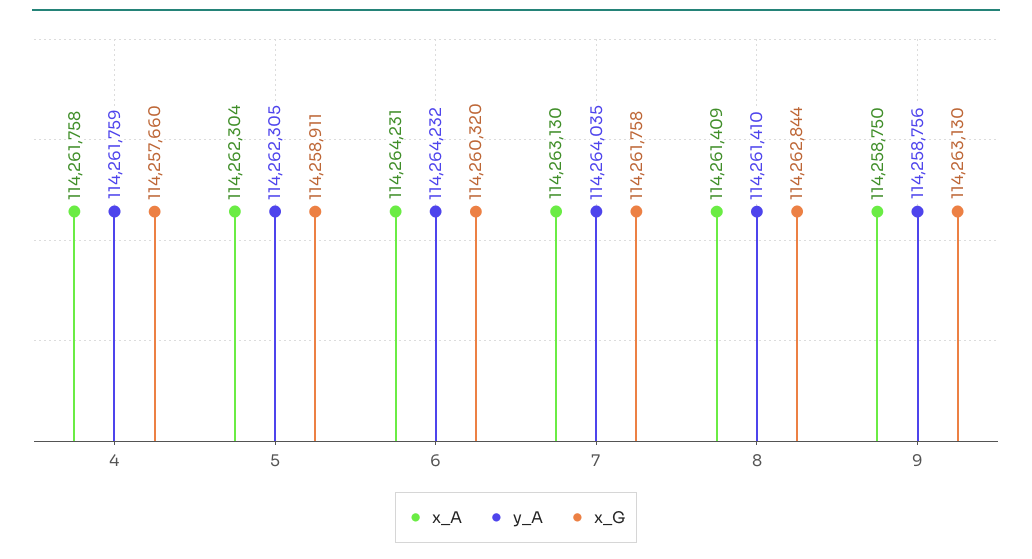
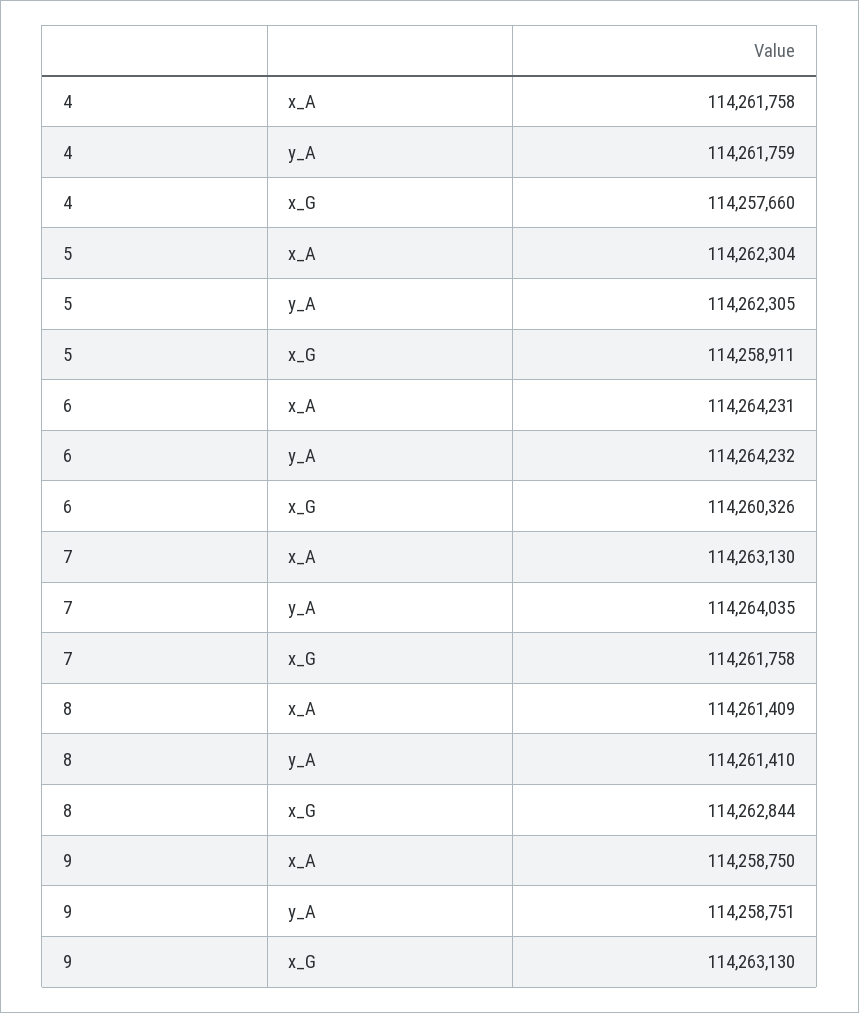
  {
    "x_A": {
      "4": 114261758,
      "5": 114262304,
      "6": 114264231,
      "7": 114263130,
      "8": 114261409,
      "9": 114258750
    },
    "y_A": {
      "4": 114261759,
      "5": 114262305,
      "6": 114264232,
      "7": 114264035,
      "8": 114261410,
-     "9": 114258756
+     "9": 114258751
    },
    "x_G": {
      "4": 114257660,
      "5": 114258911,
-     "6": 114260320,
+     "6": 114260326,
      "7": 114261758,
      "8": 114262844,
      "9": 114263130
    }
  }

